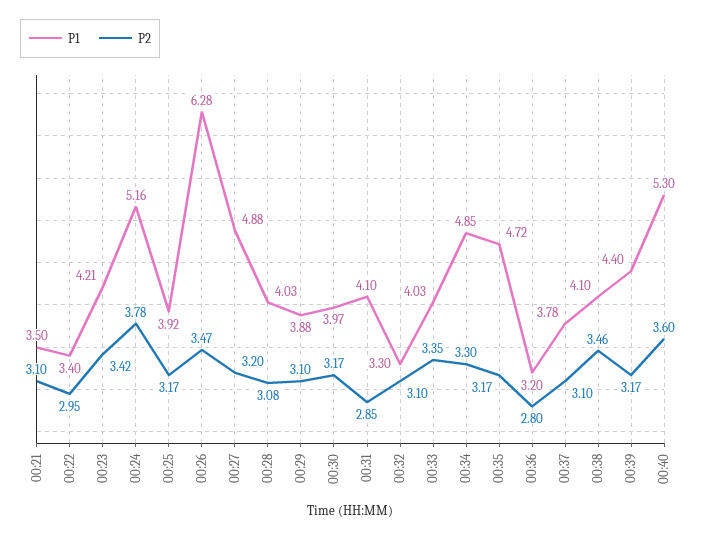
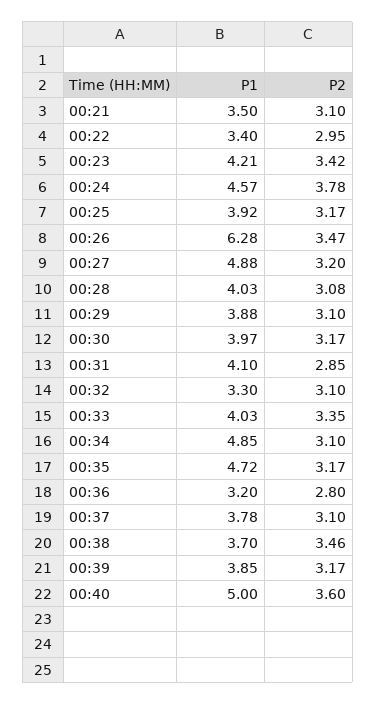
  {
    "P1": {
      "00:21": 3.5,
      "00:22": 3.4,
      "00:23": 4.21,
-     "00:24": 5.16,
+     "00:24": 4.57,
      "00:25": 3.92,
      "00:26": 6.28,
      "00:27": 4.88,
      "00:28": 4.03,
      "00:29": 3.88,
      "00:30": 3.97,
      "00:31": 4.1,
      "00:32": 3.3,
      "00:33": 4.03,
      "00:34": 4.85,
      "00:35": 4.72,
      "00:36": 3.2,
      "00:37": 3.78,
-     "00:38": 4.1,
+     "00:38": 3.7,
-     "00:39": 4.4,
+     "00:39": 3.85,
-     "00:40": 5.3
+     "00:40": 5
    },
    "P2": {
      "00:21": 3.1,
      "00:22": 2.95,
      "00:23": 3.42,
      "00:24": 3.78,
      "00:25": 3.17,
      "00:26": 3.47,
      "00:27": 3.2,
      "00:28": 3.08,
      "00:29": 3.1,
      "00:30": 3.17,
      "00:31": 2.85,
      "00:32": 3.1,
      "00:33": 3.35,
-     "00:34": 3.3,
+     "00:34": 3.1,
      "00:35": 3.17,
      "00:36": 2.8,
      "00:37": 3.1,
      "00:38": 3.46,
      "00:39": 3.17,
      "00:40": 3.6
    }
  }

